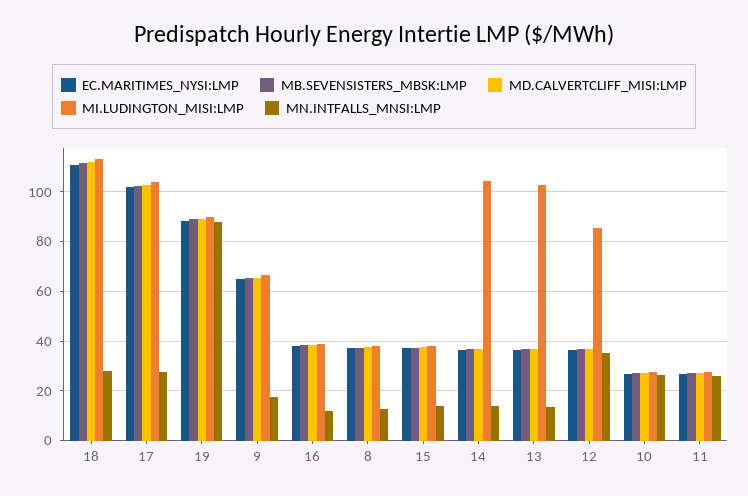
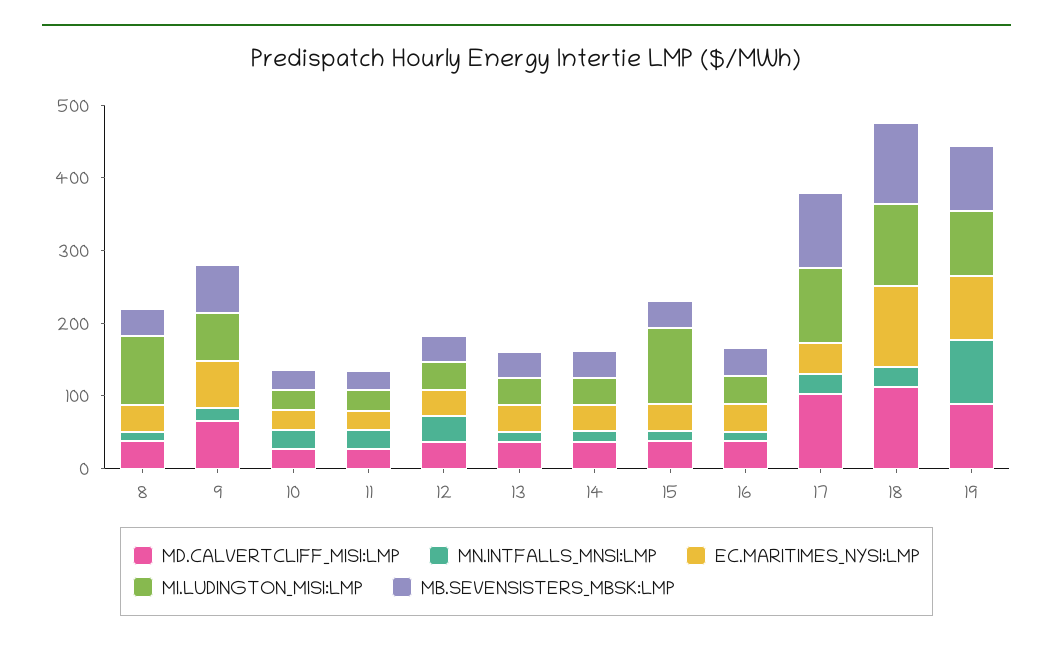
  {
    "EC.MARITIMES_NYSI:LMP": {
      "18": 110,
-     "17": 102.5,
+     "17": 40,
      "19": 87.5,
      "9": 65,
      "16": 37.5,
      "8": 37.5,
      "15": 37.5,
      "14": 37.5,
      "13": 37.5,
      "12": 37.5,
      "10": 27.5,
      "11": 27.5
    },
    "MB.SEVENSISTERS_MBSK:LMP": {
      "18": 112.5,
      "17": 102.5,
      "19": 90,
      "9": 65,
      "16": 37.5,
      "8": 37.5,
      "15": 37.5,
      "14": 37.5,
      "13": 37.5,
      "12": 37.5,
      "10": 27.5,
      "11": 27.5
    },
    "MD.CALVERTCLIFF_MISI:LMP": {
      "18": 112.5,
      "17": 102.5,
      "19": 90,
      "9": 65,
      "16": 37.5,
      "8": 37.5,
      "15": 37.5,
      "14": 37.5,
      "13": 37.5,
      "12": 37.5,
      "10": 27.5,
      "11": 27.5
    },
    "MI.LUDINGTON_MISI:LMP": {
      "18": 112.5,
      "17": 105,
      "19": 90,
      "9": 67.5,
      "16": 40,
-     "8": 37.5,
+     "8": 100,
-     "15": 37.5,
+     "15": 100,
-     "14": 105,
+     "14": 40,
-     "13": 102.5,
+     "13": 40,
-     "12": 85,
+     "12": 40,
      "10": 27.5,
      "11": 27.5
    },
    "MN.INTFALLS_MNSI:LMP": {
      "18": 27.5,
      "17": 27.5,
      "19": 87.5,
      "9": 17.5,
      "16": 12.5,
      "8": 12.5,
      "15": 15,
      "14": 15,
      "13": 12.5,
      "12": 35,
      "10": 25,
      "11": 25
    }
  }

